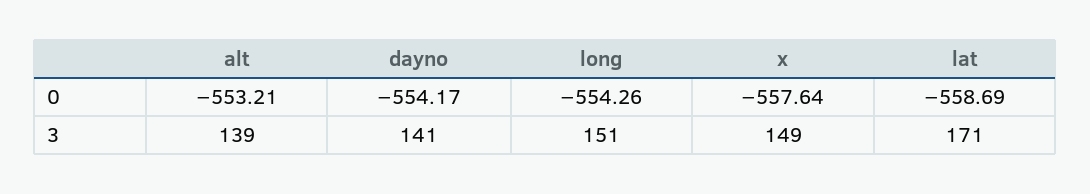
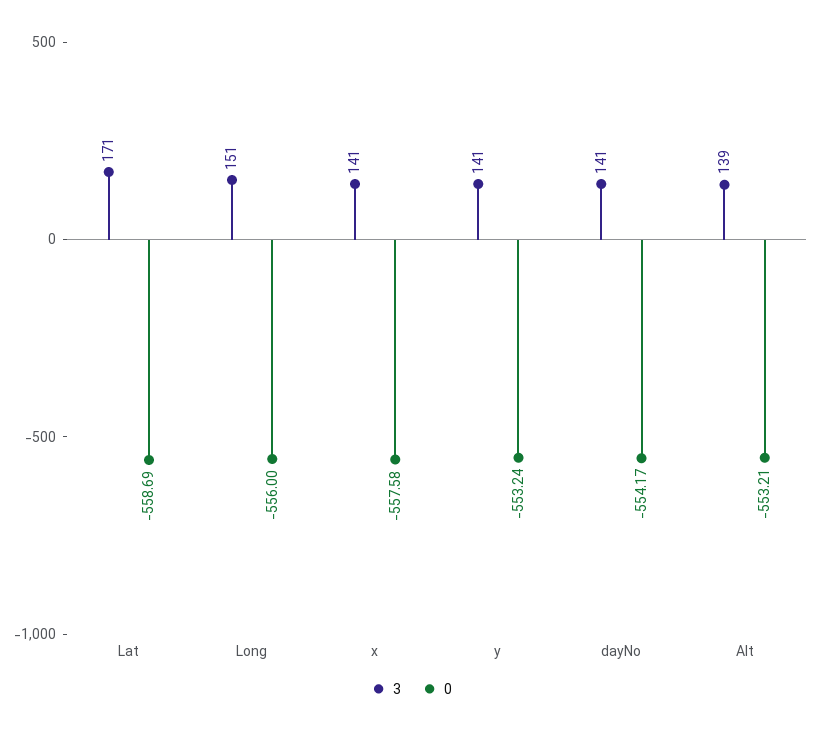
  {
    "0": {
      "alt": -553.21,
      "dayno": -554.17,
-     "long": -554.26,
+     "long": -556,
-     "x": -557.64,
+     "x": -557.58,
-     "lat": -558.69
+     "lat": -558.69,
+     "y": -553.24
    },
    "3": {
      "alt": 139,
      "dayno": 141,
      "long": 151,
-     "x": 149,
+     "x": 141,
-     "lat": 171
+     "lat": 171,
+     "y": 141
    }
  }

